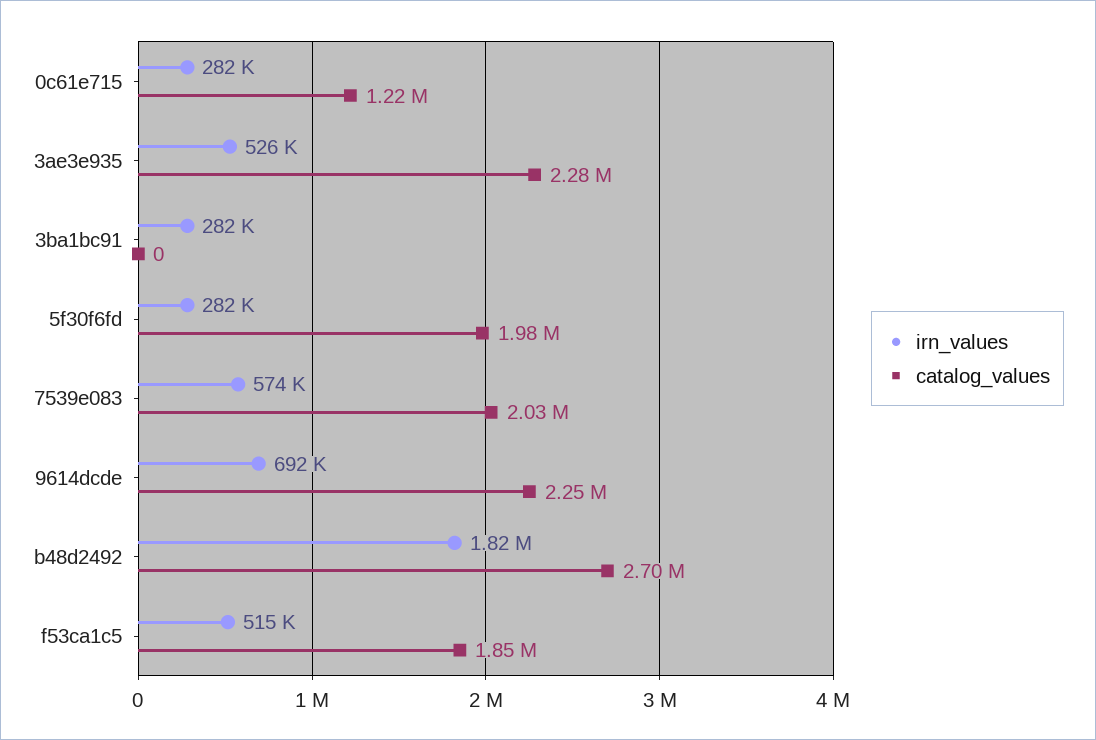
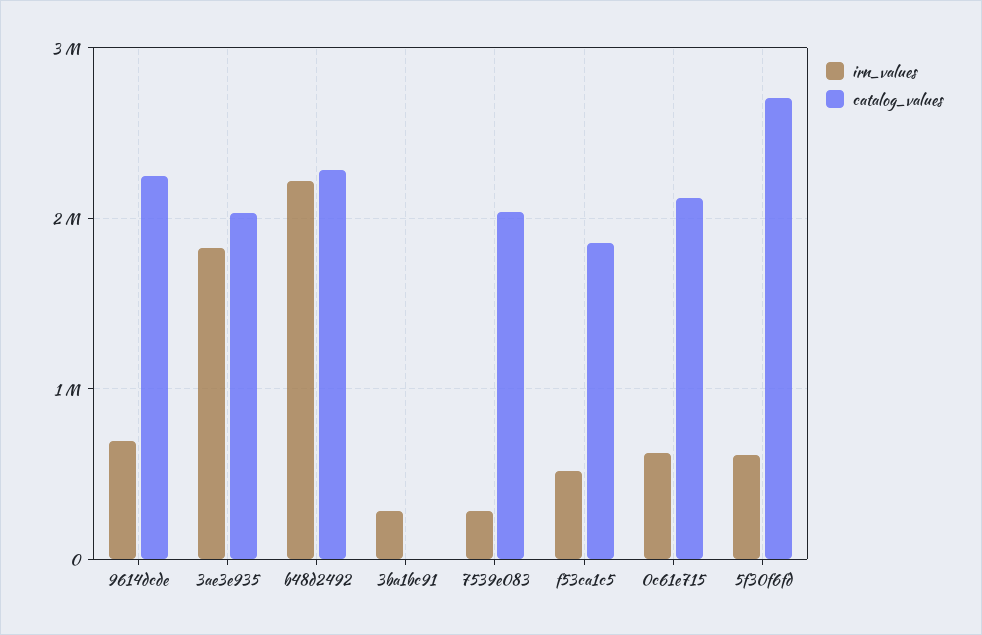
  {
    "irn_values": {
-     "0c61e715": 282000,
+     "0c61e715": 600000,
-     "3ae3e935": 526000,
+     "3ae3e935": 1800000,
      "3ba1bc91": 282000,
-     "5f30f6fd": 282000,
+     "5f30f6fd": 600000,
-     "7539e083": 574000,
+     "7539e083": 300000,
      "9614dcde": 692000,
-     "b48d2492": 1820000,
+     "b48d2492": 2200000,
      "f53ca1c5": 515000
    },
    "catalog_values": {
-     "0c61e715": 1220000,
+     "0c61e715": 2100000,
-     "3ae3e935": 2280000,
+     "3ae3e935": 2000000,
      "3ba1bc91": 0,
-     "5f30f6fd": 1980000,
+     "5f30f6fd": 2700000,
      "7539e083": 2030000,
      "9614dcde": 2250000,
-     "b48d2492": 2700000,
+     "b48d2492": 2300000,
      "f53ca1c5": 1850000
    }
  }

